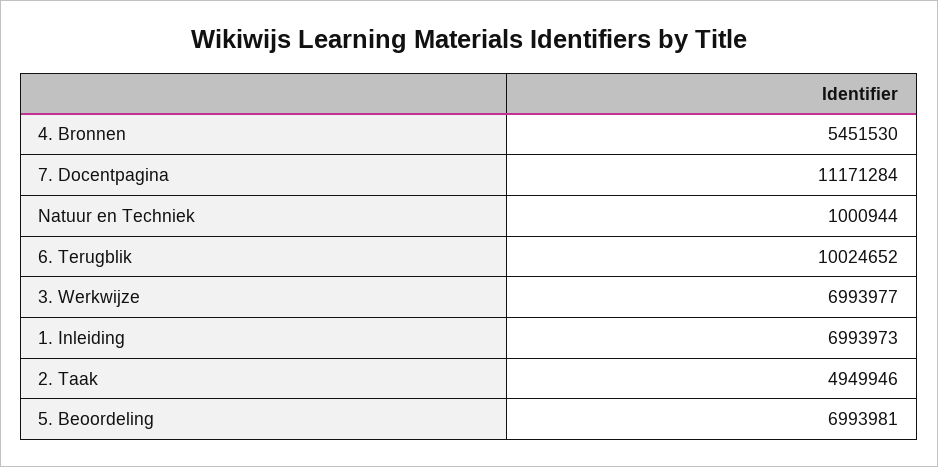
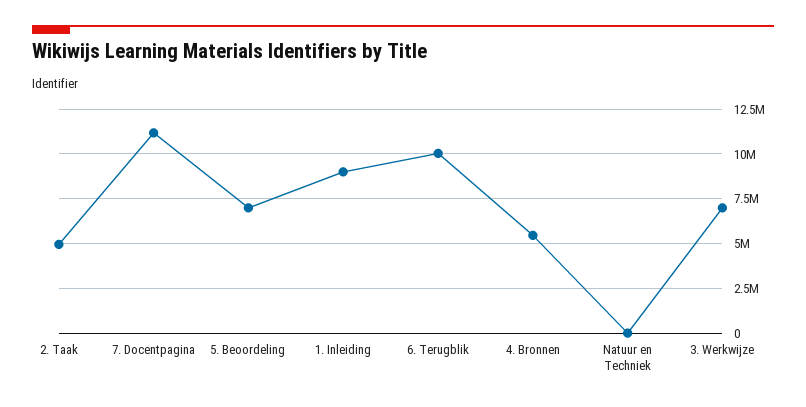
  {
    "4. Bronnen": 5451530,
    "7. Docentpagina": 11171284,
-   "Natuur en Techniek": 1000944,
+   "Natuur en Techniek": 0,
    "6. Terugblik": 10024652,
    "3. Werkwijze": 6993977,
-   "1. Inleiding": 6993973,
+   "1. Inleiding": 9000000,
    "2. Taak": 4949946,
    "5. Beoordeling": 6993981
  }

